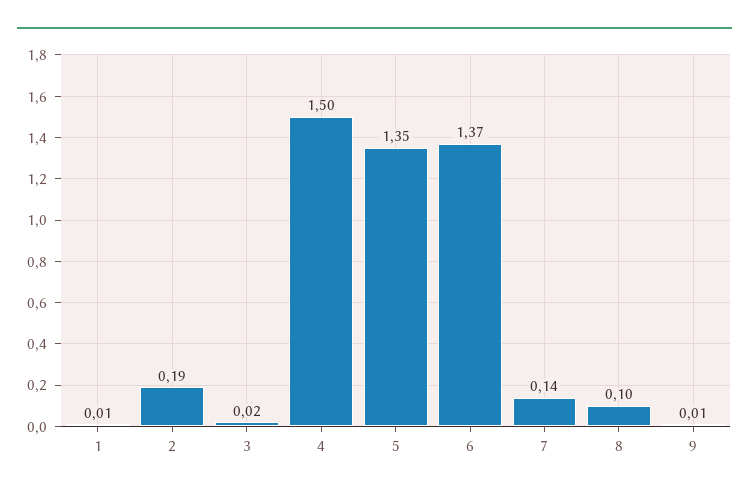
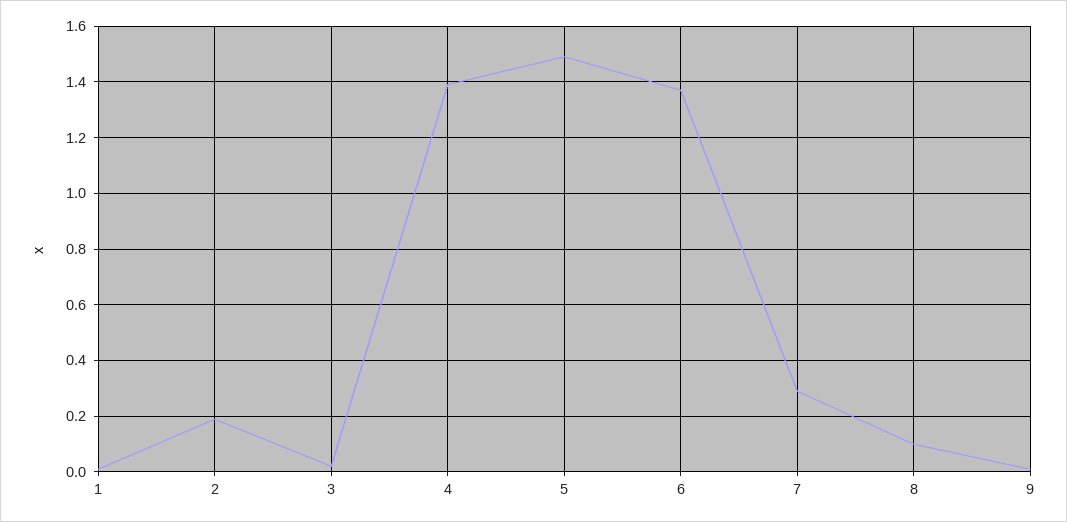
  {
    "1": 0.01,
    "2": 0.19,
    "3": 0.02,
-   "4": 1.5,
+   "4": 1.4,
-   "5": 1.35,
+   "5": 1.5,
    "6": 1.37,
-   "7": 0.14,
+   "7": 0.3,
    "8": 0.1,
    "9": 0.01
  }

